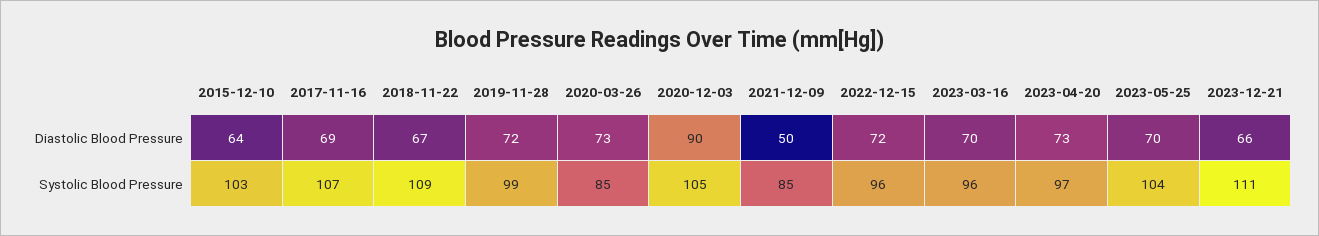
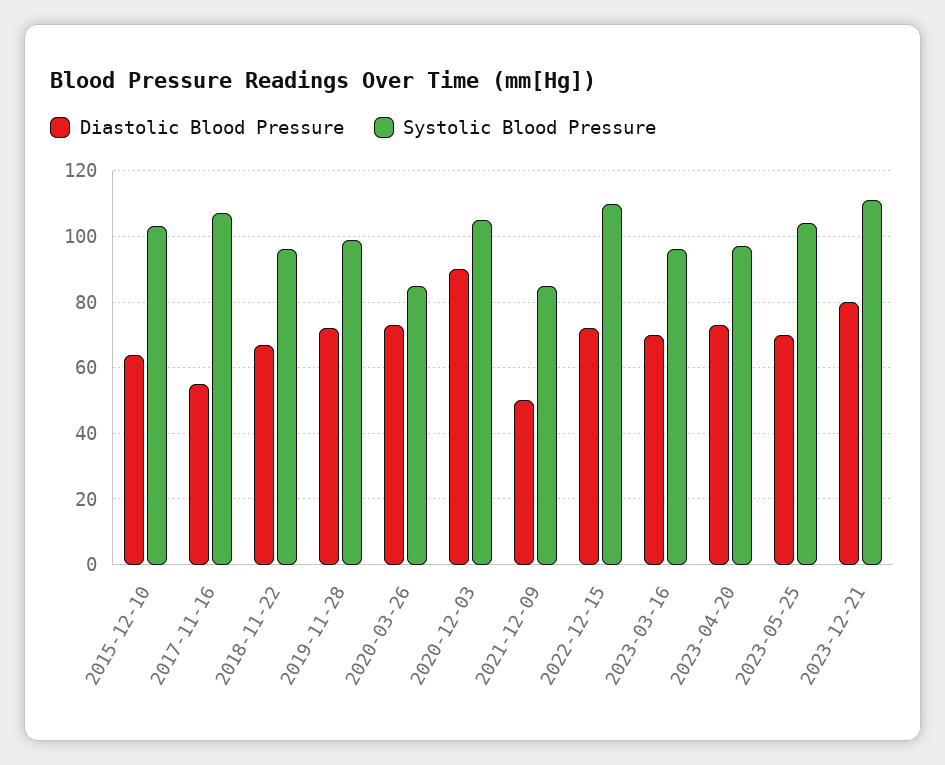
  {
    "Diastolic Blood Pressure": {
      "2015-12-10": 64,
-     "2017-11-16": 69,
+     "2017-11-16": 55,
      "2018-11-22": 67,
      "2019-11-28": 72,
      "2020-03-26": 73,
      "2020-12-03": 90,
      "2021-12-09": 50,
      "2022-12-15": 72,
      "2023-03-16": 70,
      "2023-04-20": 73,
      "2023-05-25": 70,
-     "2023-12-21": 66
+     "2023-12-21": 80
    },
    "Systolic Blood Pressure": {
      "2015-12-10": 103,
      "2017-11-16": 107,
-     "2018-11-22": 109,
+     "2018-11-22": 95,
      "2019-11-28": 99,
      "2020-03-26": 85,
      "2020-12-03": 105,
      "2021-12-09": 85,
-     "2022-12-15": 96,
+     "2022-12-15": 110,
      "2023-03-16": 96,
      "2023-04-20": 97,
      "2023-05-25": 104,
      "2023-12-21": 111
    }
  }

